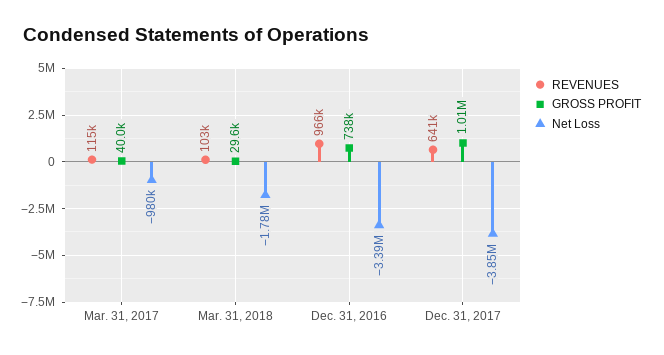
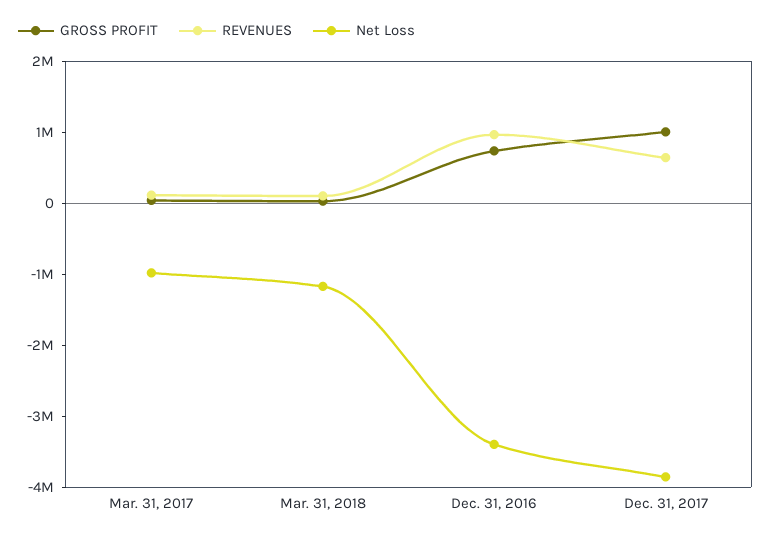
  {
    "REVENUES": {
      "Mar. 31, 2017": 115000,
      "Mar. 31, 2018": 103000,
      "Dec. 31, 2016": 966000,
      "Dec. 31, 2017": 641000
    },
    "GROSS PROFIT": {
      "Mar. 31, 2017": 40000,
      "Mar. 31, 2018": 29600,
      "Dec. 31, 2016": 738000,
      "Dec. 31, 2017": 1010000
    },
    "Net Loss": {
      "Mar. 31, 2017": -980000,
-     "Mar. 31, 2018": -1780000,
+     "Mar. 31, 2018": -1200000,
      "Dec. 31, 2016": -3390000,
      "Dec. 31, 2017": -3850000
    }
  }

